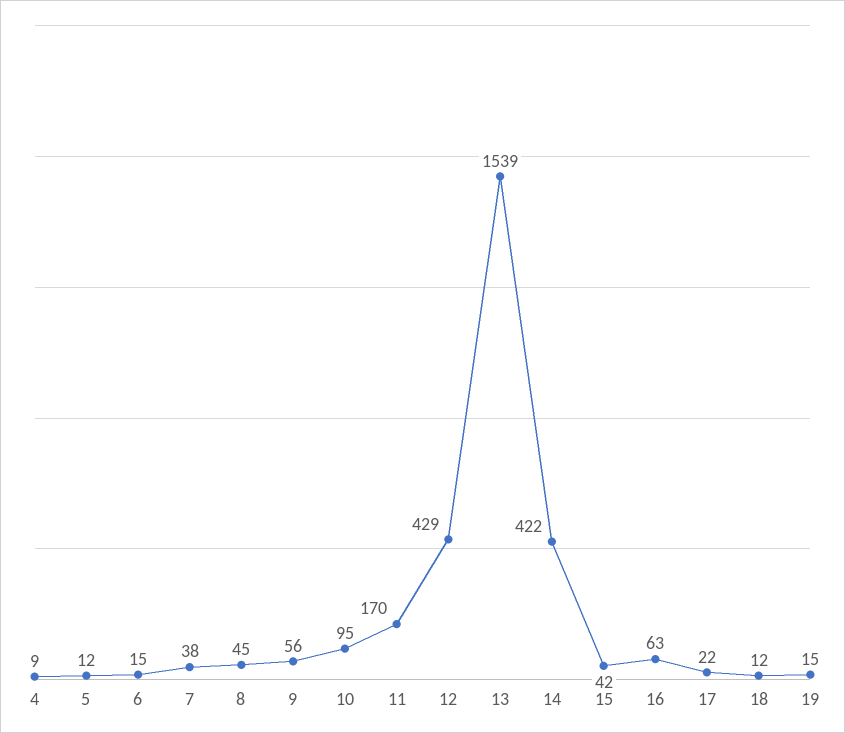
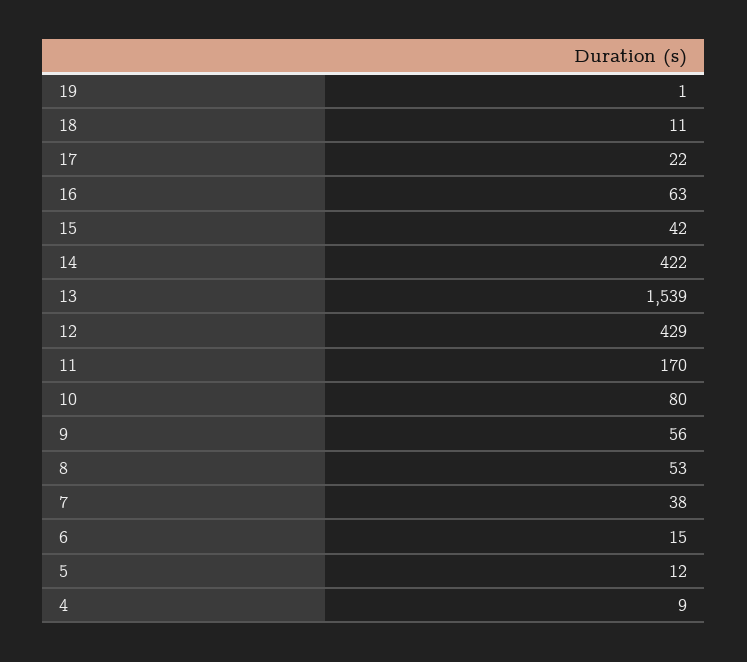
  {
    "4": 9,
    "5": 12,
    "6": 15,
    "7": 38,
-   "8": 45,
+   "8": 53,
    "9": 56,
-   "10": 95,
+   "10": 80,
    "11": 170,
    "12": 429,
    "13": 1539,
    "14": 422,
    "15": 42,
    "16": 63,
    "17": 22,
-   "18": 12,
+   "18": 11,
-   "19": 15
+   "19": 1
  }

